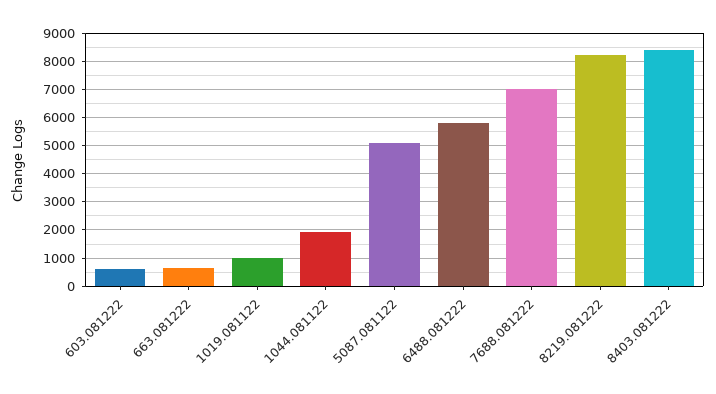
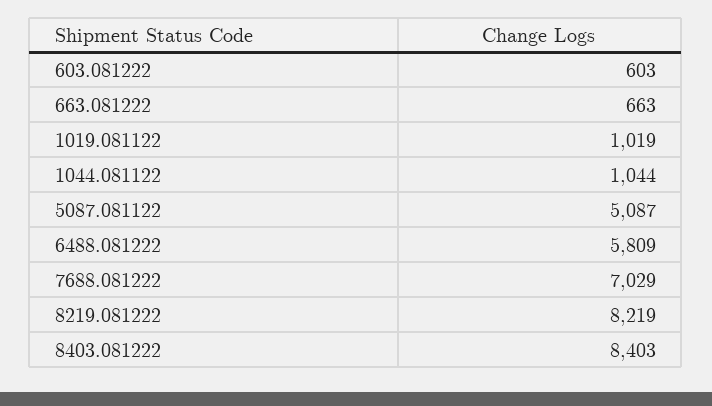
  {
    "603.081222": 603,
    "663.081222": 663,
    "1019.081122": 1019,
-   "1044.081122": 2000,
+   "1044.081122": 1044,
    "5087.081122": 5087,
    "6488.081222": 5809,
    "7688.081222": 7029,
    "8219.081222": 8219,
    "8403.081222": 8403
  }

